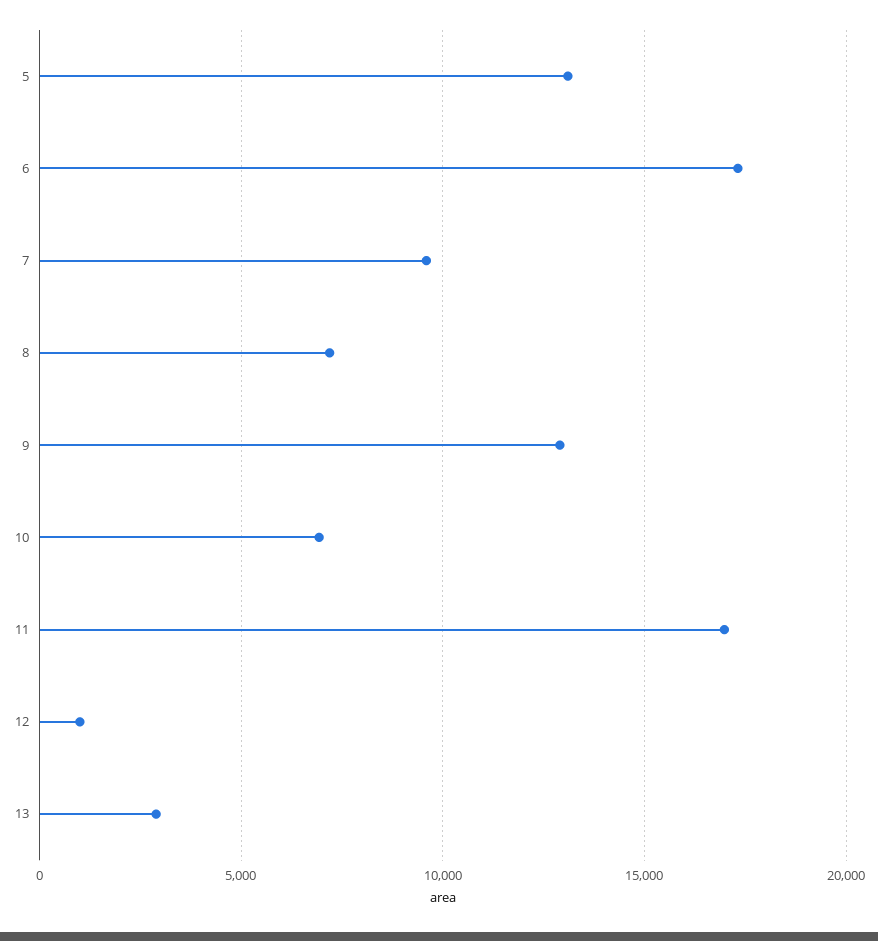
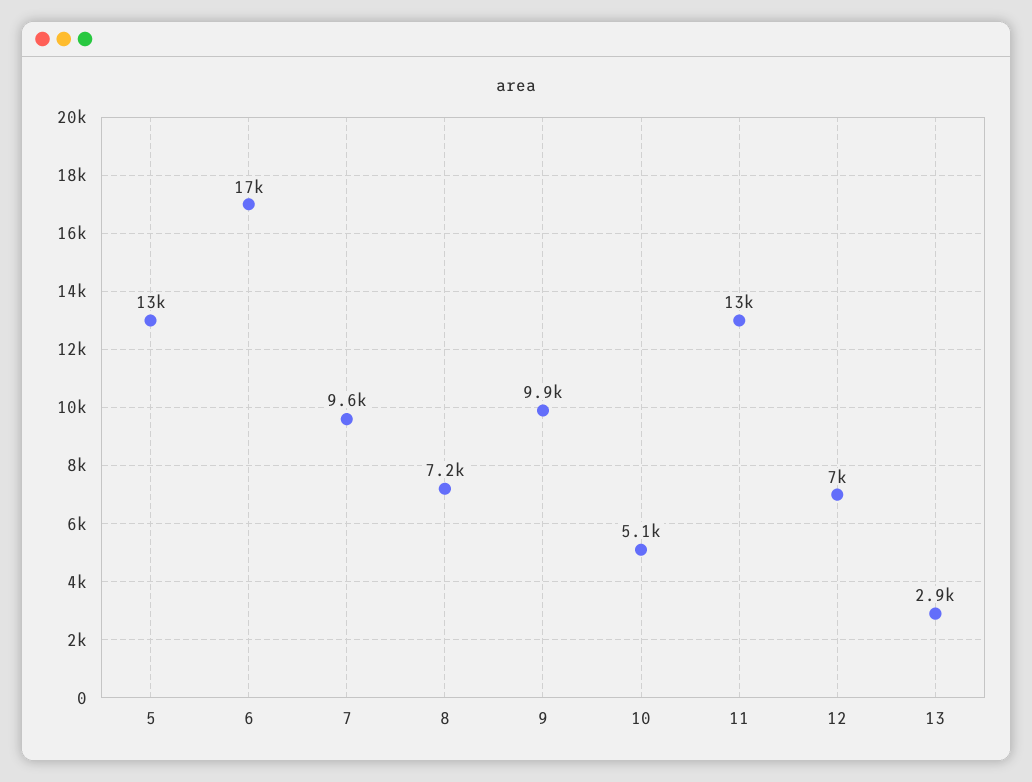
  {
    "5": 13000,
    "6": 17000,
    "7": 9600,
    "8": 7200,
-   "9": 13000,
+   "9": 9900,
-   "10": 7000,
+   "10": 5100,
-   "11": 17000,
+   "11": 13000,
-   "12": 1000,
+   "12": 7000,
    "13": 2900
  }

